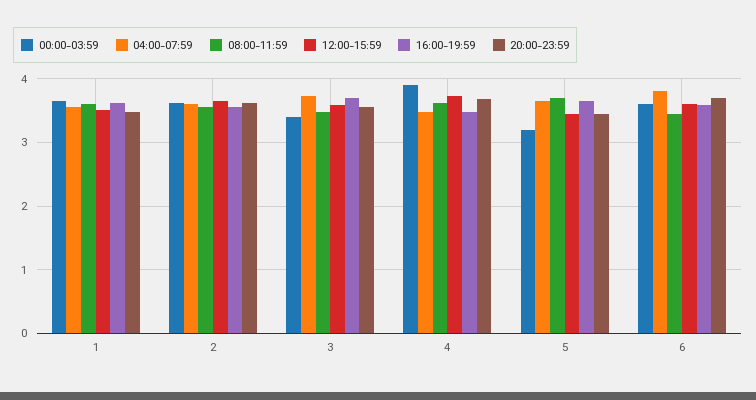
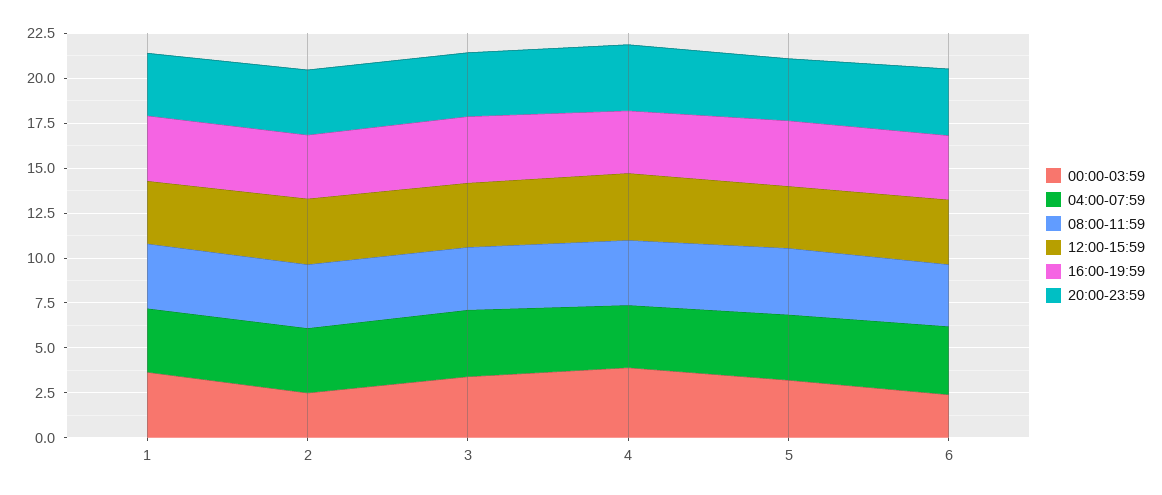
  {
    "00:00-03:59": {
      "1": 3.7,
-     "2": 3.6,
+     "2": 2.5,
      "3": 3.4,
      "4": 3.9,
      "5": 3.2,
-     "6": 3.6
+     "6": 2.5
    },
    "04:00-07:59": {
      "1": 3.6,
      "2": 3.6,
      "3": 3.7,
      "4": 3.5,
      "5": 3.7,
      "6": 3.8
    },
    "08:00-11:59": {
      "1": 3.6,
      "2": 3.6,
      "3": 3.5,
      "4": 3.6,
      "5": 3.7,
      "6": 3.5
    },
    "12:00-15:59": {
      "1": 3.5,
      "2": 3.7,
      "3": 3.6,
      "4": 3.7,
      "5": 3.5,
      "6": 3.6
    },
    "16:00-19:59": {
      "1": 3.6,
      "2": 3.6,
      "3": 3.7,
      "4": 3.5,
      "5": 3.7,
      "6": 3.6
    },
    "20:00-23:59": {
      "1": 3.5,
      "2": 3.6,
      "3": 3.6,
      "4": 3.7,
      "5": 3.5,
      "6": 3.7
    }
  }

